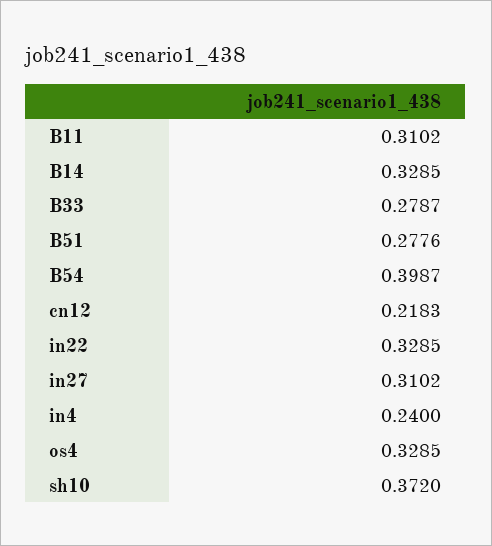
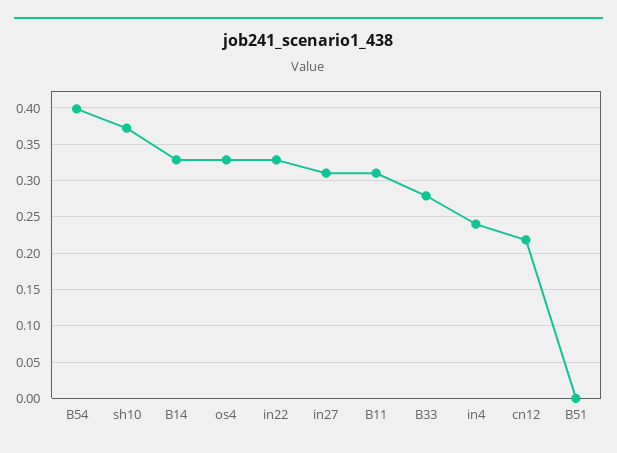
  {
    "B11": 0.3102,
    "B14": 0.3285,
    "B33": 0.2787,
-   "B51": 0.2776,
+   "B51": 0,
    "B54": 0.3987,
    "cn12": 0.2183,
    "in22": 0.3285,
    "in27": 0.3102,
    "in4": 0.24,
    "os4": 0.3285,
    "sh10": 0.372
  }

